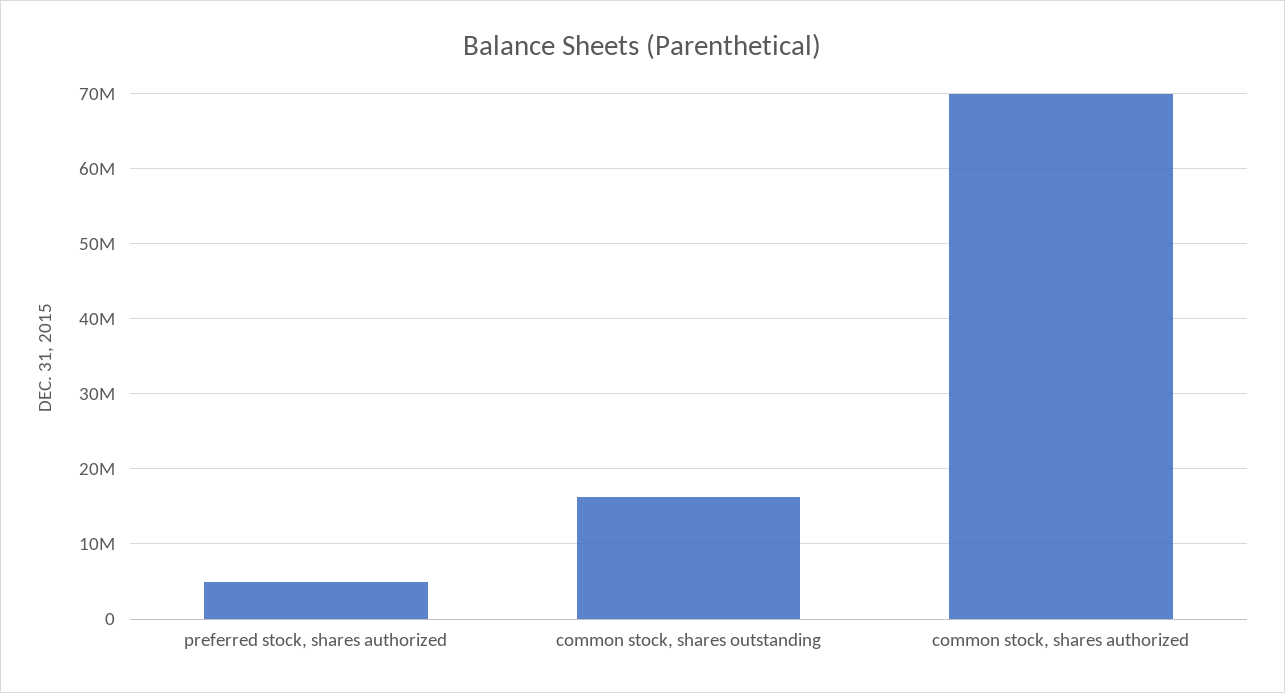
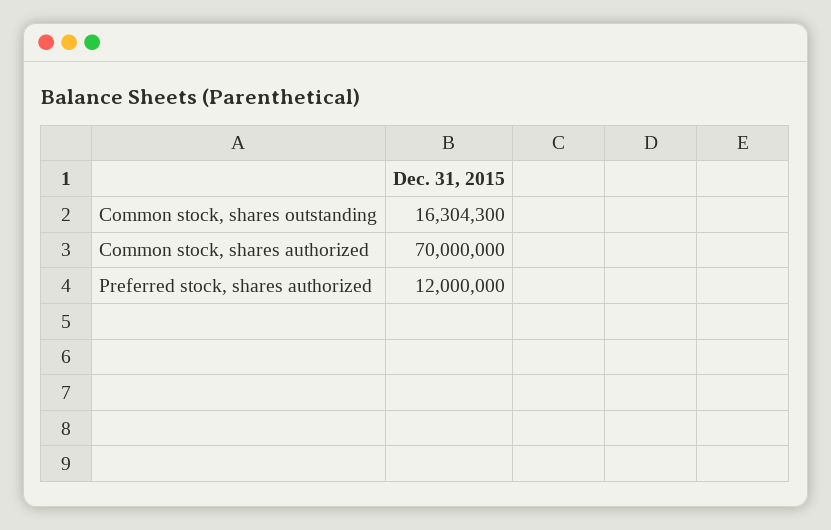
  {
-   "preferred stock, shares authorized": 5000000,
+   "preferred stock, shares authorized": 12000000,
    "common stock, shares outstanding": 16304300,
    "common stock, shares authorized": 70000000
  }

